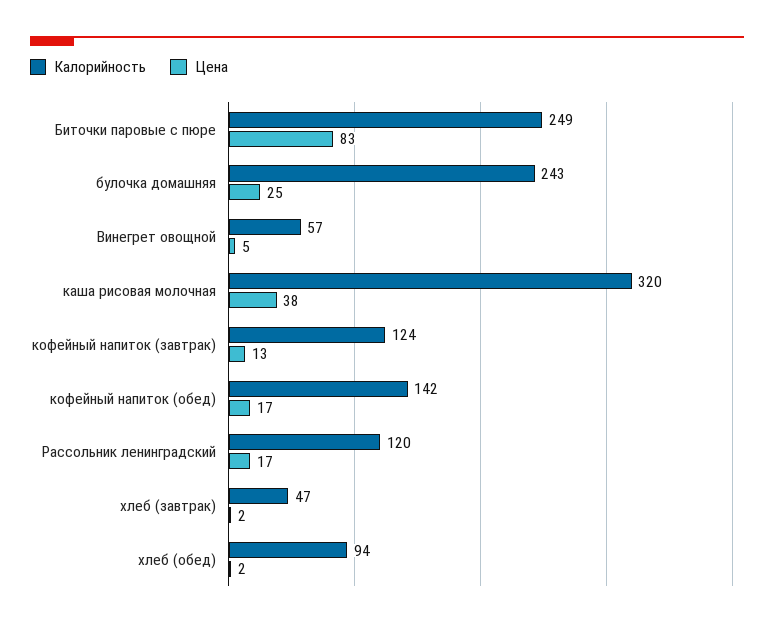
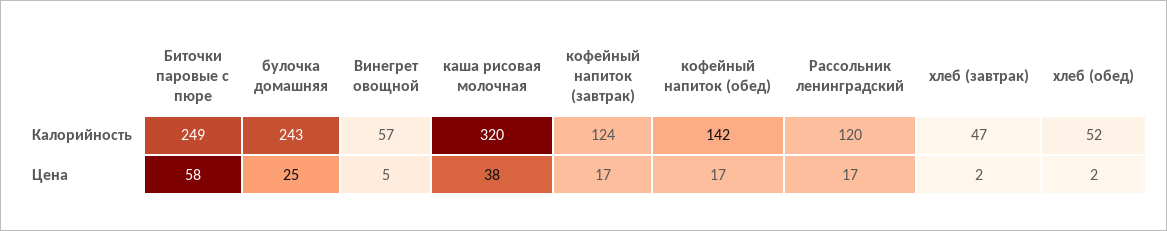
  {
    "Калорийность": {
      "Биточки паровые с пюре": 249,
      "булочка домашняя": 243,
      "Винегрет овощной": 57,
      "каша рисовая молочная": 320,
      "кофейный напиток (завтрак)": 124,
      "кофейный напиток (обед)": 142,
      "Рассольник ленинградский": 120,
      "хлеб (завтрак)": 47,
-     "хлеб (обед)": 94
+     "хлеб (обед)": 52
    },
    "Цена": {
-     "Биточки паровые с пюре": 83,
+     "Биточки паровые с пюре": 58,
      "булочка домашняя": 25,
      "Винегрет овощной": 5,
      "каша рисовая молочная": 38,
-     "кофейный напиток (завтрак)": 13,
+     "кофейный напиток (завтрак)": 17,
      "кофейный напиток (обед)": 17,
      "Рассольник ленинградский": 17,
      "хлеб (завтрак)": 2,
      "хлеб (обед)": 2
    }
  }

